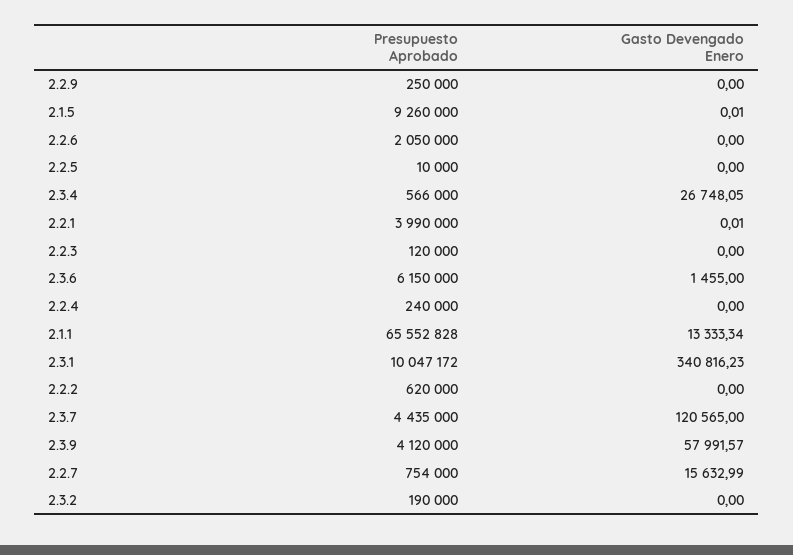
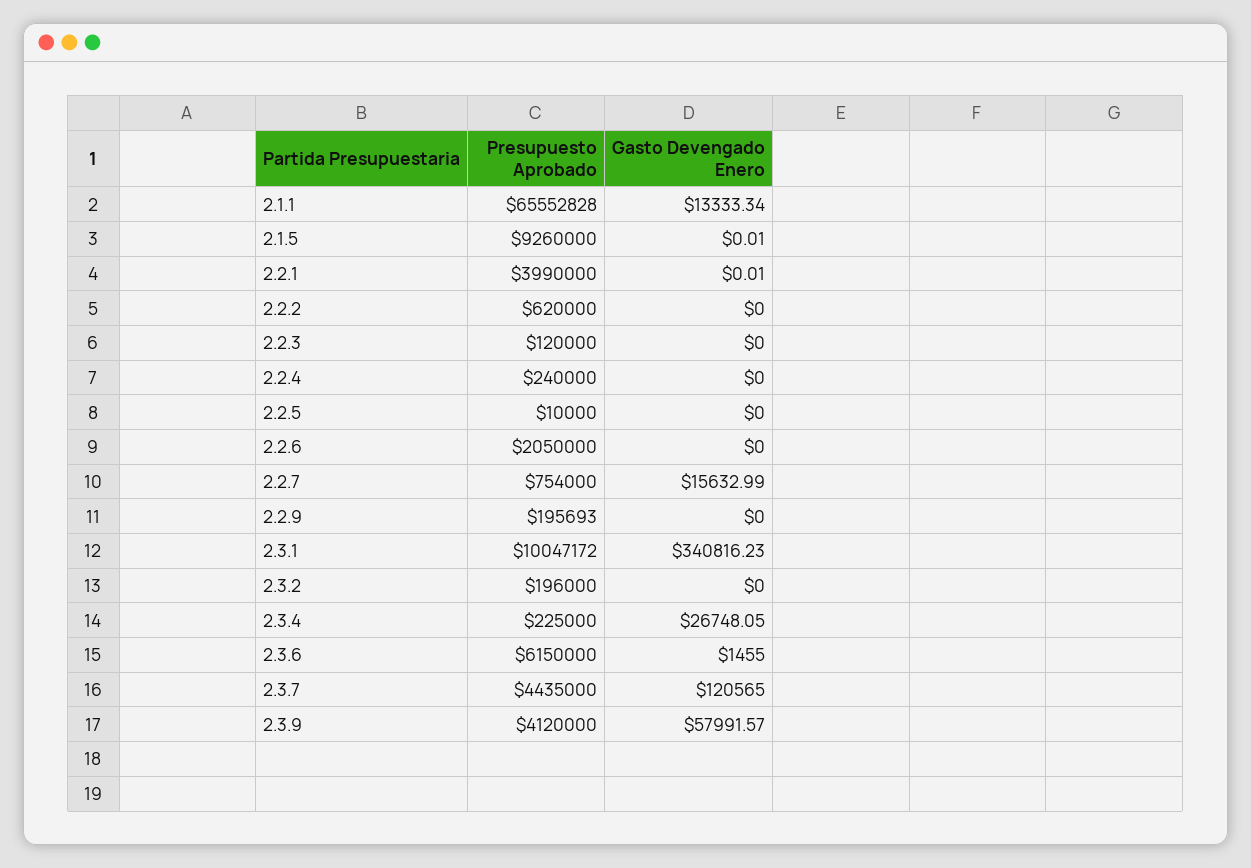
  {
    "Presupuesto Aprobado": {
-     "2.2.9": 250000,
+     "2.2.9": 195693,
      "2.1.5": 9260000,
      "2.2.6": 2050000,
      "2.2.5": 10000,
-     "2.3.4": 566000,
+     "2.3.4": 225000,
      "2.2.1": 3990000,
      "2.2.3": 120000,
      "2.3.6": 6150000,
      "2.2.4": 240000,
      "2.1.1": 65552828,
      "2.3.1": 10047172,
      "2.2.2": 620000,
      "2.3.7": 4435000,
      "2.3.9": 4120000,
      "2.2.7": 754000,
-     "2.3.2": 190000
+     "2.3.2": 196000
    },
    "Gasto Devengado Enero": {
      "2.2.9": 0,
      "2.1.5": 0.01,
      "2.2.6": 0,
      "2.2.5": 0,
      "2.3.4": 26748.05,
      "2.2.1": 0.01,
      "2.2.3": 0,
      "2.3.6": 1455,
      "2.2.4": 0,
      "2.1.1": 13333.34,
      "2.3.1": 340816.23,
      "2.2.2": 0,
      "2.3.7": 120565,
      "2.3.9": 57991.57,
      "2.2.7": 15632.99,
      "2.3.2": 0
    }
  }

